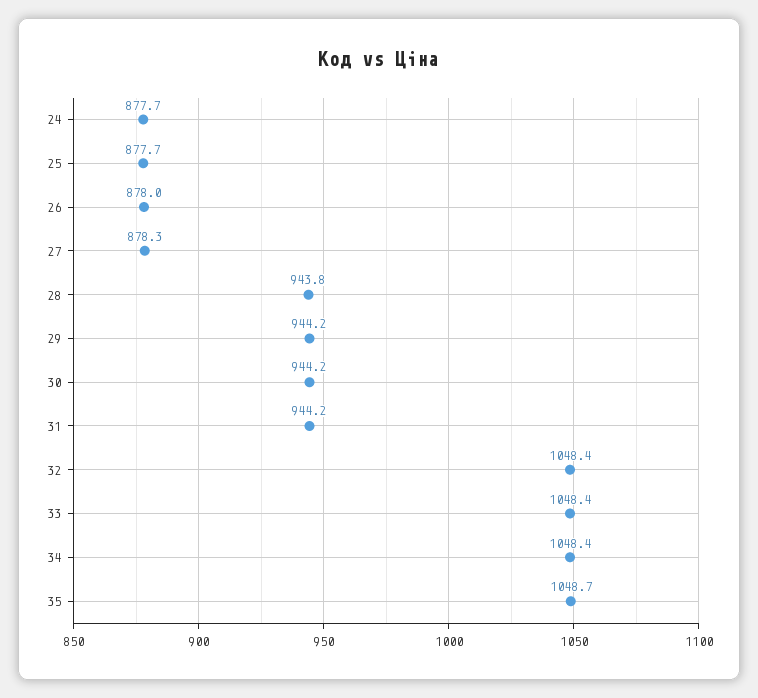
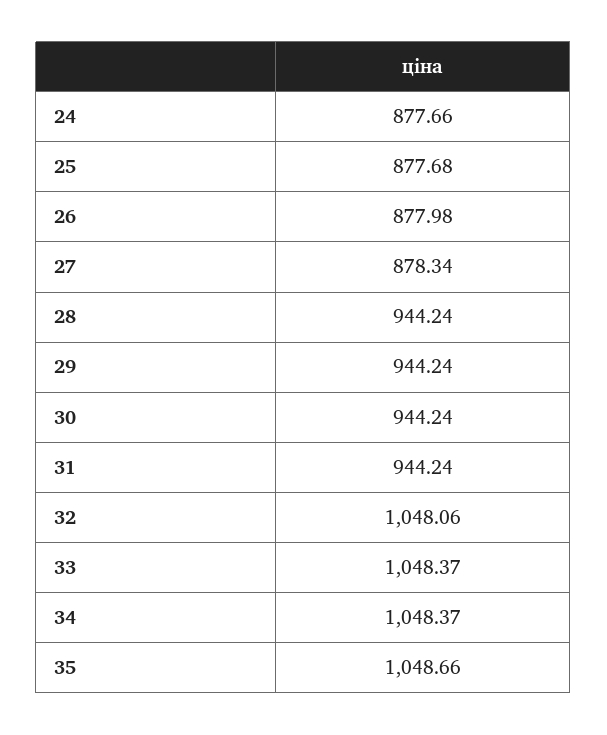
  {
    "24": 877.66,
    "25": 877.68,
    "26": 877.98,
    "27": 878.34,
-   "28": 943.8,
+   "28": 944.24,
    "29": 944.24,
    "30": 944.24,
    "31": 944.24,
-   "32": 1048.4,
+   "32": 1048.06,
    "33": 1048.37,
    "34": 1048.37,
    "35": 1048.66
  }

